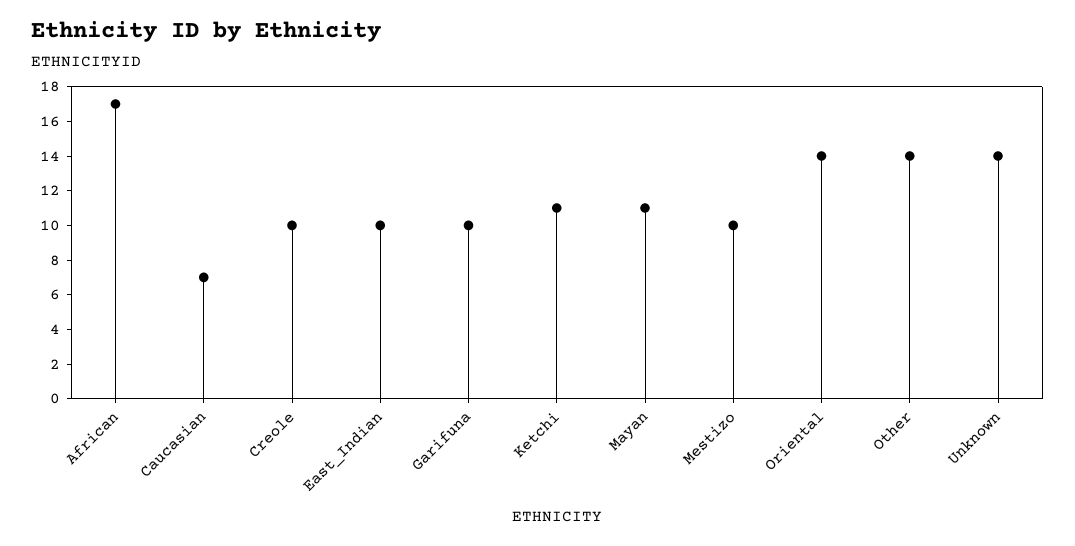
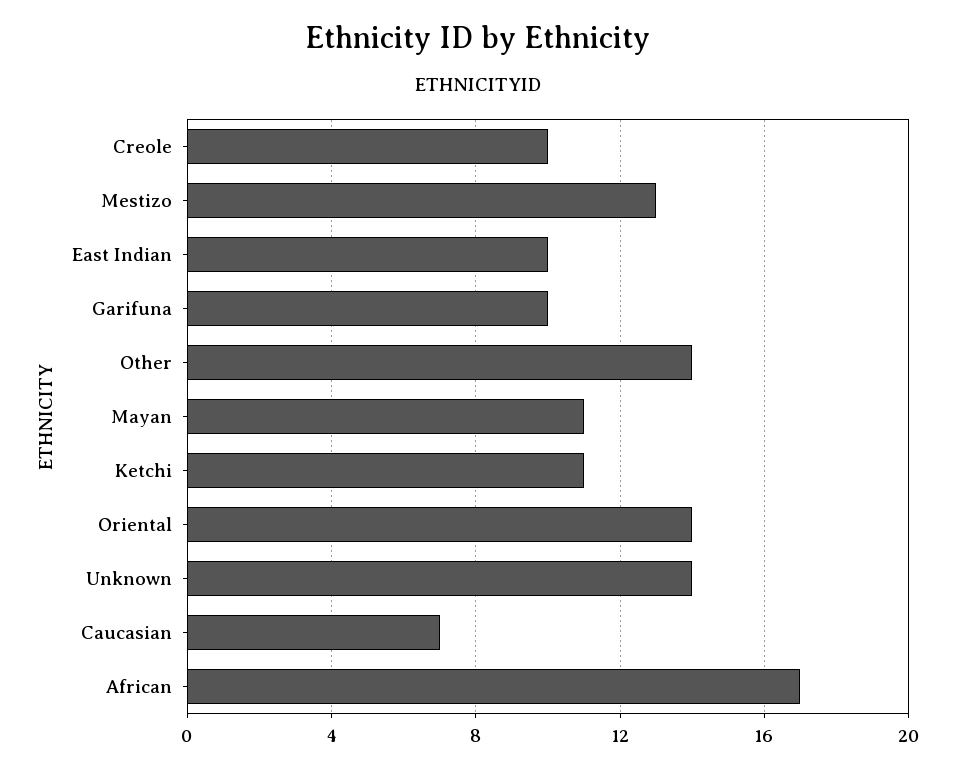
  {
    "African": 17,
    "Caucasian": 7,
    "Creole": 10,
    "East_Indian": 10,
    "Garifuna": 10,
    "Ketchi": 11,
    "Mayan": 11,
-   "Mestizo": 10,
+   "Mestizo": 13,
    "Oriental": 14,
    "Other": 14,
    "Unknown": 14
  }

